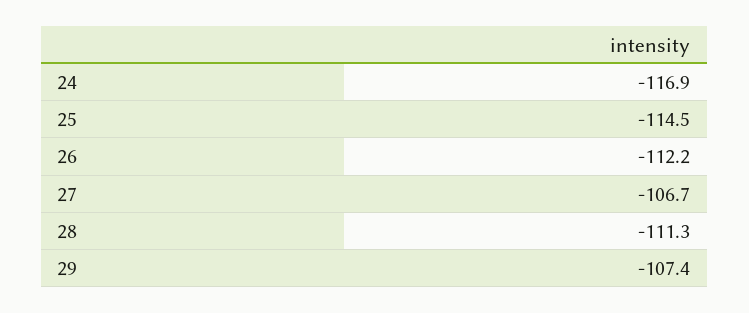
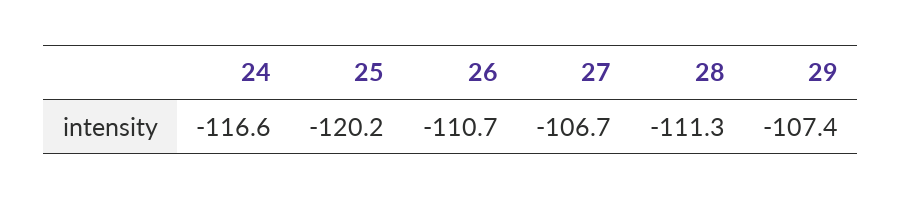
  {
-   "24": -116.9,
+   "24": -116.6,
-   "25": -114.5,
+   "25": -120.2,
-   "26": -112.2,
+   "26": -110.7,
    "27": -106.7,
    "28": -111.3,
    "29": -107.4
  }

